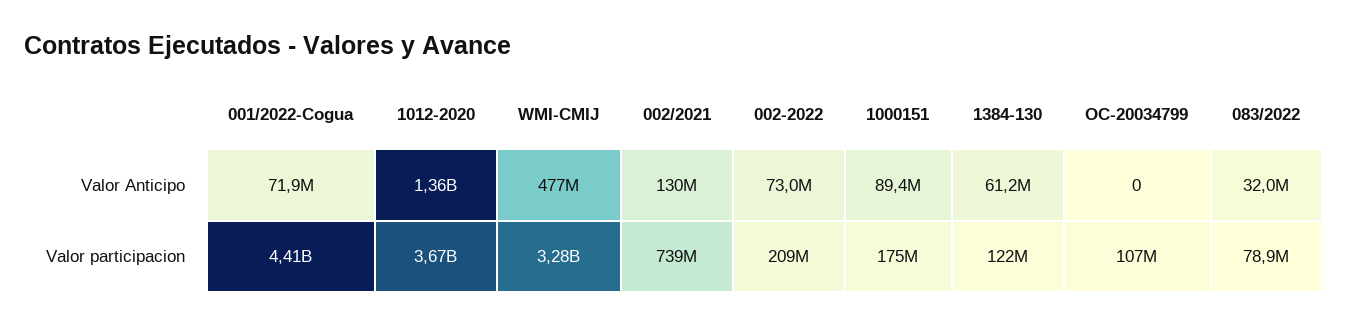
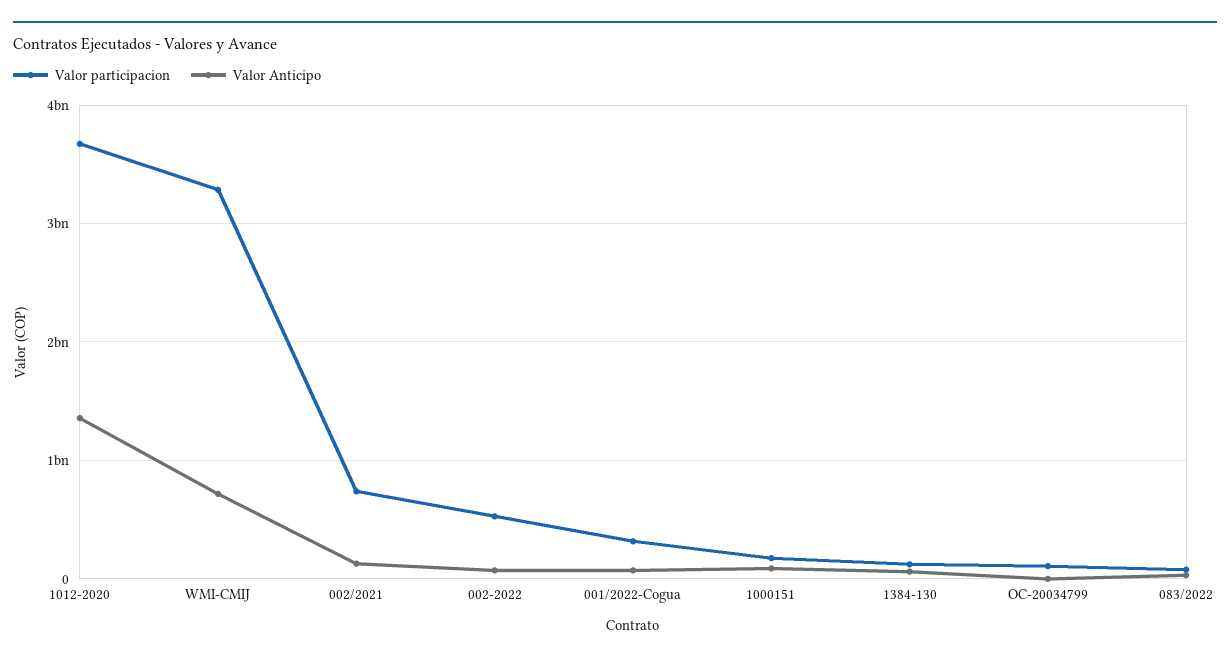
  {
    "Valor Anticipo": {
      "001/2022-Cogua": 71900000,
      "1012-2020": 1360000000,
-     "WMI-CMIJ": 477000000,
+     "WMI-CMIJ": 700000000,
      "002/2021": 130000000,
      "002-2022": 73000000,
      "1000151": 89400000,
      "1384-130": 61200000,
      "OC-20034799": 0,
      "083/2022": 32000000
    },
    "Valor participacion": {
-     "001/2022-Cogua": 4410000000,
+     "001/2022-Cogua": 300000000,
      "1012-2020": 3670000000,
      "WMI-CMIJ": 3280000000,
      "002/2021": 739000000,
-     "002-2022": 209000000,
+     "002-2022": 500000000,
      "1000151": 175000000,
      "1384-130": 122000000,
      "OC-20034799": 107000000,
      "083/2022": 78900000
    }
  }

